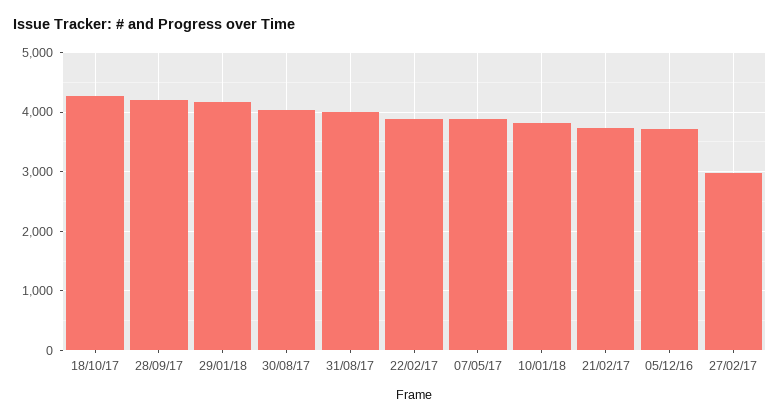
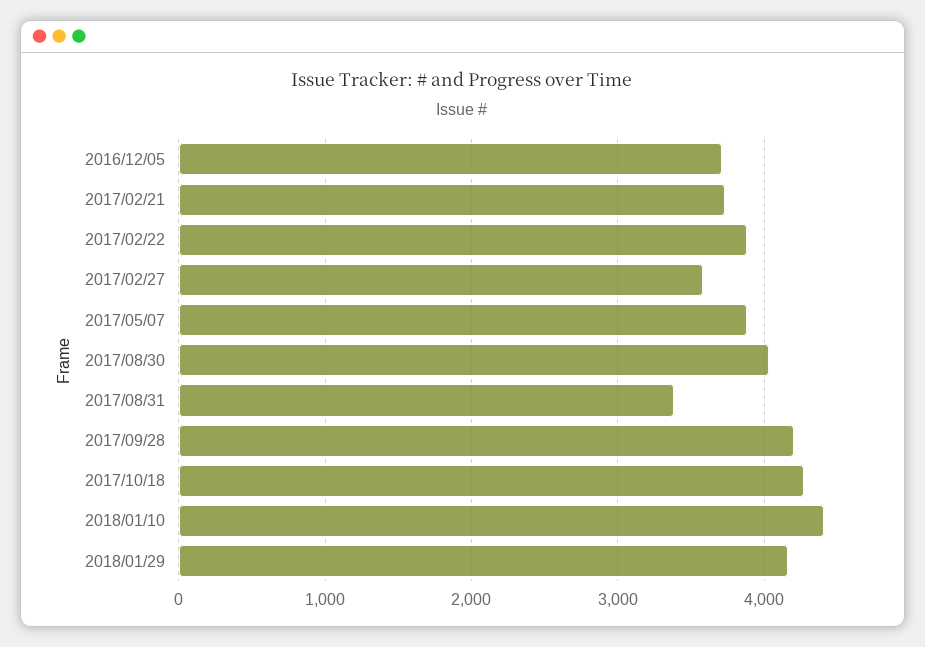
  {
    "18/10/17": 4300,
    "28/09/17": 4200,
    "29/01/18": 4200,
    "30/08/17": 4000,
-   "31/08/17": 4000,
+   "31/08/17": 3400,
    "22/02/17": 3900,
    "07/05/17": 3900,
-   "10/01/18": 3800,
+   "10/01/18": 4400,
    "21/02/17": 3700,
    "05/12/16": 3700,
-   "27/02/17": 3000
+   "27/02/17": 3600
  }

